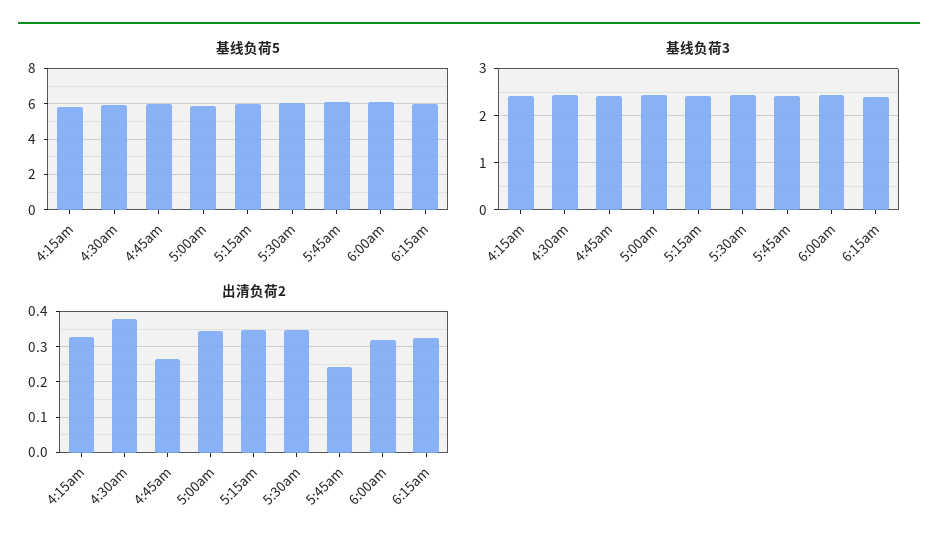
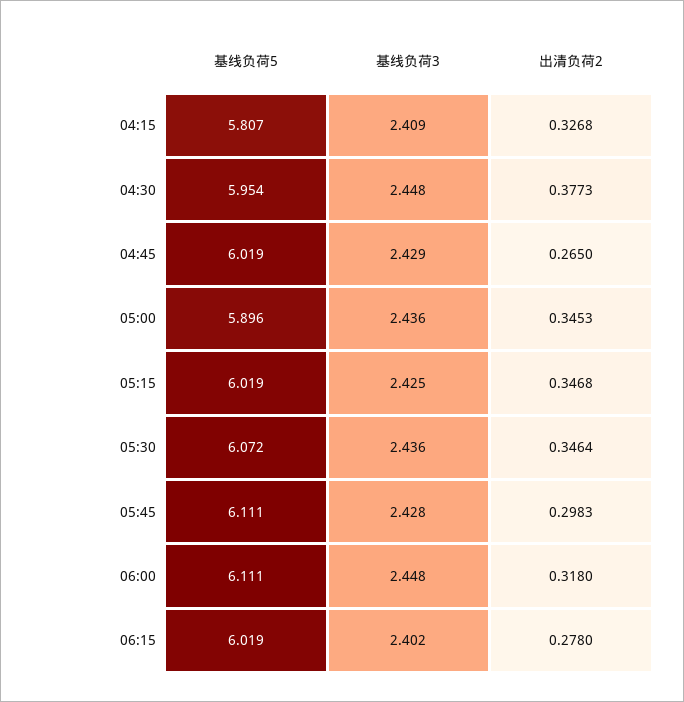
  {
    "基线负荷5": {
      "4:15am": 5.807,
      "4:30am": 5.954,
      "4:45am": 6.019,
      "5:00am": 5.896,
      "5:15am": 6.019,
      "5:30am": 6.072,
      "5:45am": 6.111,
      "6:00am": 6.111,
      "6:15am": 6.019
    },
    "基线负荷3": {
      "4:15am": 2.409,
      "4:30am": 2.448,
      "4:45am": 2.429,
      "5:00am": 2.436,
      "5:15am": 2.425,
      "5:30am": 2.436,
      "5:45am": 2.428,
      "6:00am": 2.448,
      "6:15am": 2.402
    },
    "出清负荷2": {
      "4:15am": 0.3268,
      "4:30am": 0.3773,
      "4:45am": 0.265,
      "5:00am": 0.3453,
      "5:15am": 0.3468,
      "5:30am": 0.3464,
-     "5:45am": 0.24,
+     "5:45am": 0.2983,
      "6:00am": 0.318,
-     "6:15am": 0.32
+     "6:15am": 0.278
    }
  }

